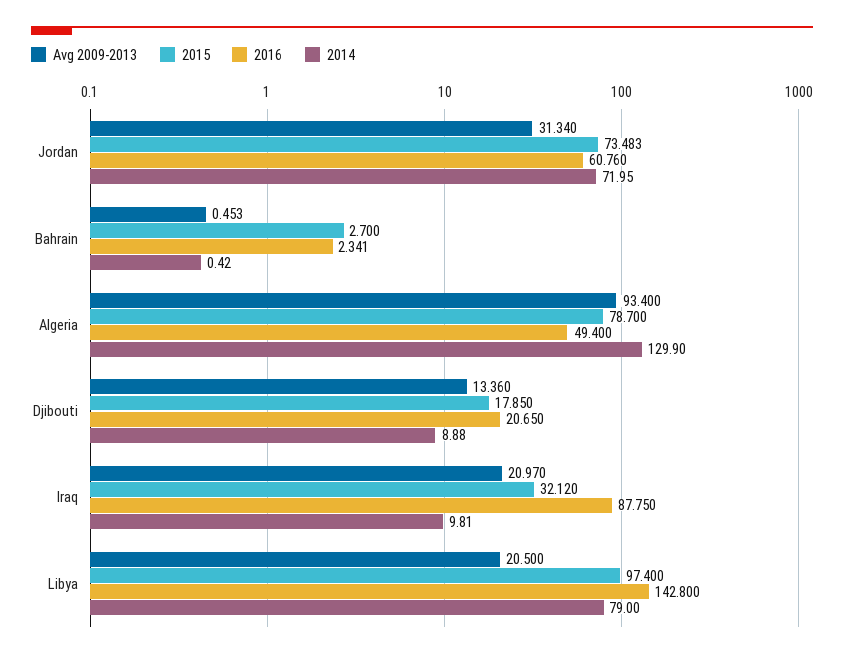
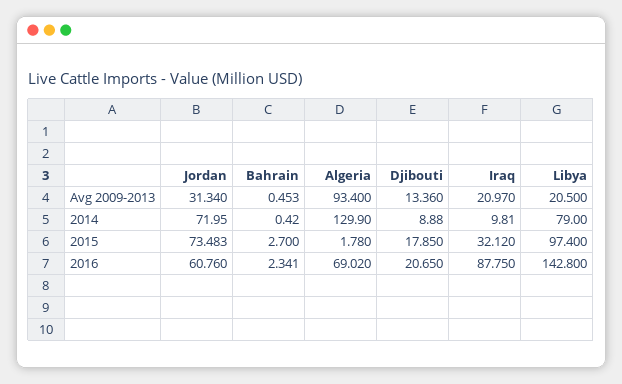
  {
    "Avg 2009-2013": {
      "Jordan": 31.34,
      "Bahrain": 0.453,
      "Algeria": 93.4,
      "Djibouti": 13.36,
      "Iraq": 20.97,
      "Libya": 20.5
    },
    "2015": {
      "Jordan": 73.483,
      "Bahrain": 2.7,
-     "Algeria": 78.7,
+     "Algeria": 1.78,
      "Djibouti": 17.85,
      "Iraq": 32.12,
      "Libya": 97.4
    },
    "2016": {
      "Jordan": 60.76,
      "Bahrain": 2.341,
-     "Algeria": 49.4,
+     "Algeria": 69.02,
      "Djibouti": 20.65,
      "Iraq": 87.75,
      "Libya": 142.8
    },
    "2014": {
      "Jordan": 71.95,
      "Bahrain": 0.42,
      "Algeria": 129.9,
      "Djibouti": 8.88,
      "Iraq": 9.81,
      "Libya": 79
    }
  }

